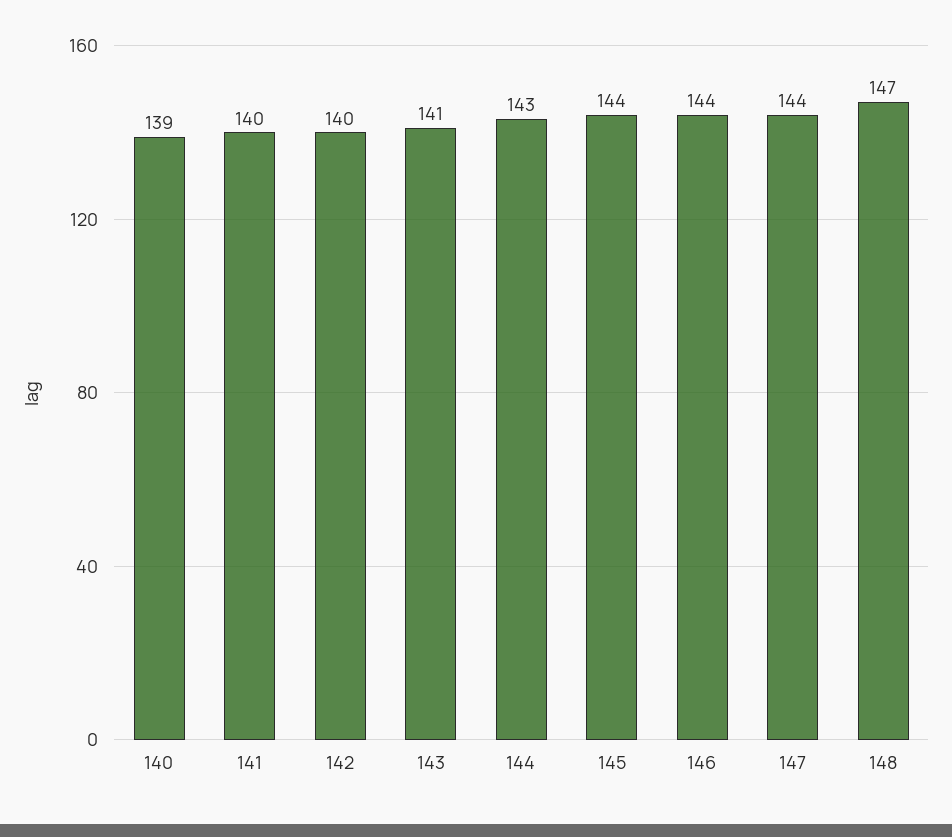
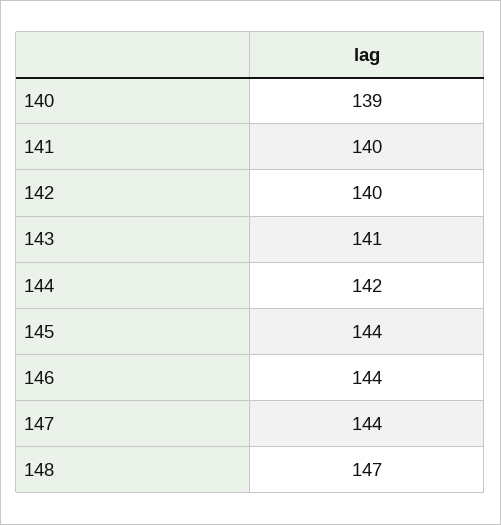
  {
    "140": 139,
    "141": 140,
    "142": 140,
    "143": 141,
-   "144": 143,
+   "144": 142,
    "145": 144,
    "146": 144,
    "147": 144,
    "148": 147
  }

